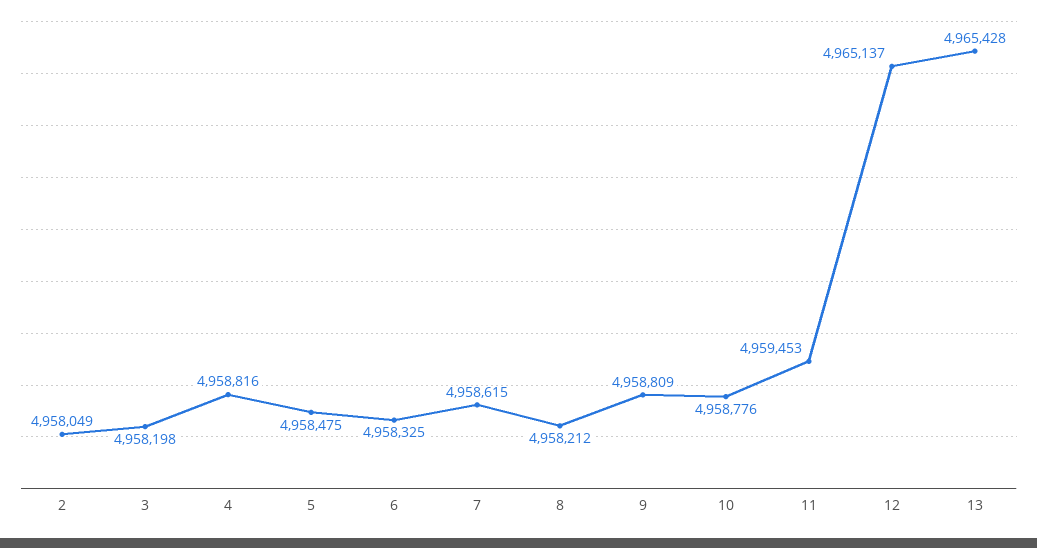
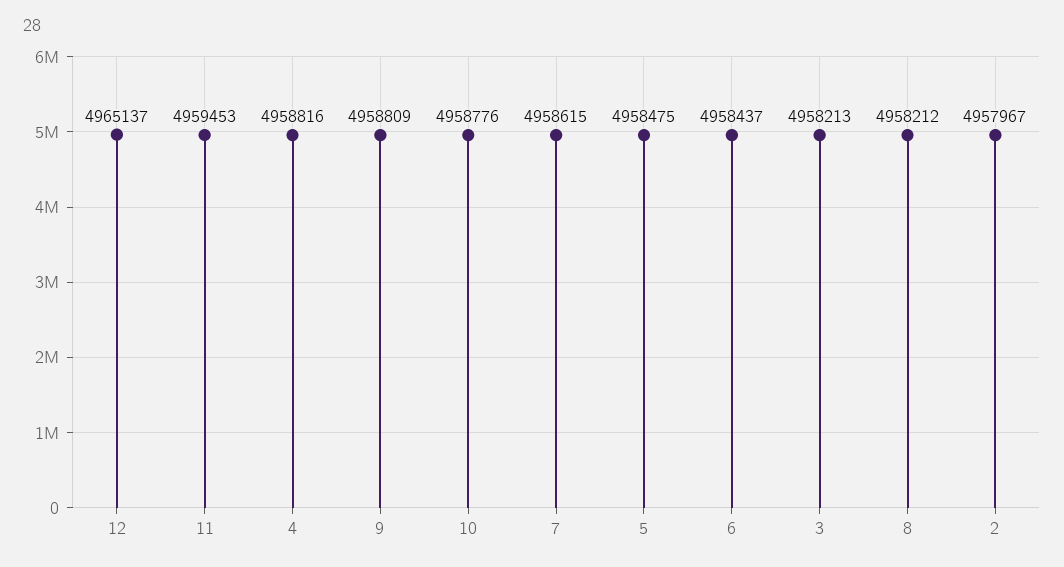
  {
-   "2": 4958049,
+   "2": 4957967,
-   "3": 4958198,
+   "3": 4958213,
    "4": 4958816,
    "5": 4958475,
-   "6": 4958325,
+   "6": 4958437,
    "7": 4958615,
    "8": 4958212,
    "9": 4958809,
    "10": 4958776,
    "11": 4959453,
-   "12": 4965137,
+   "12": 4965137
-   "13": 4965428
  }

